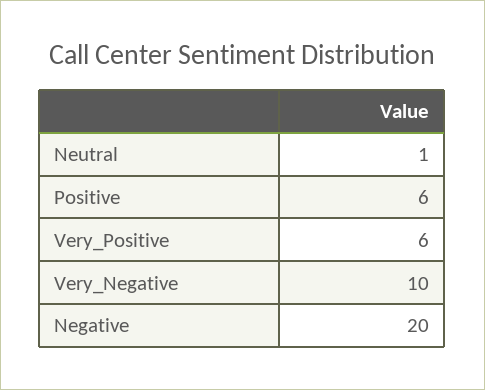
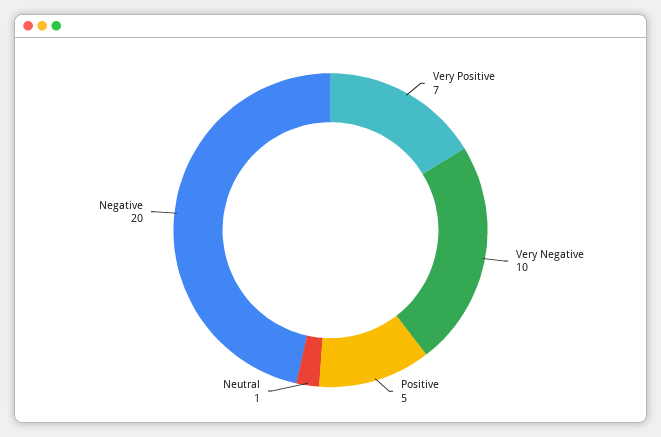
  {
    "Neutral": 1,
-   "Positive": 6,
+   "Positive": 5,
-   "Very_Positive": 6,
+   "Very_Positive": 7,
    "Very_Negative": 10,
    "Negative": 20
  }

